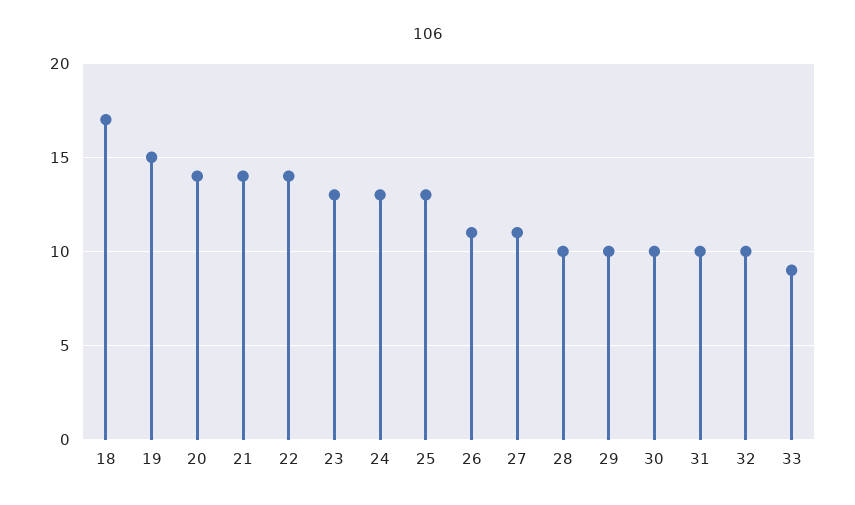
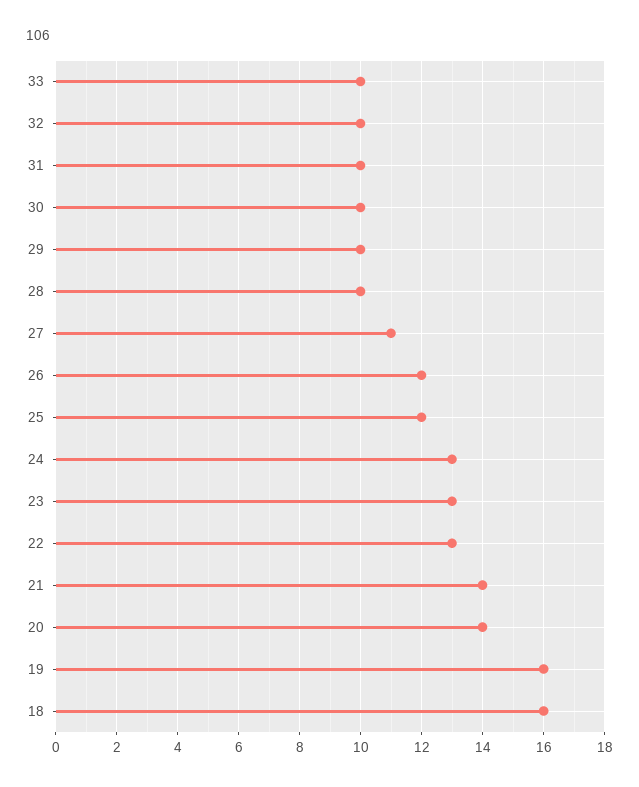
  {
-   "18": 17,
+   "18": 16,
-   "19": 15,
+   "19": 16,
    "20": 14,
    "21": 14,
-   "22": 14,
+   "22": 13,
    "23": 13,
    "24": 13,
-   "25": 13,
+   "25": 12,
-   "26": 11,
+   "26": 12,
    "27": 11,
    "28": 10,
    "29": 10,
    "30": 10,
    "31": 10,
    "32": 10,
-   "33": 9
+   "33": 10
  }

